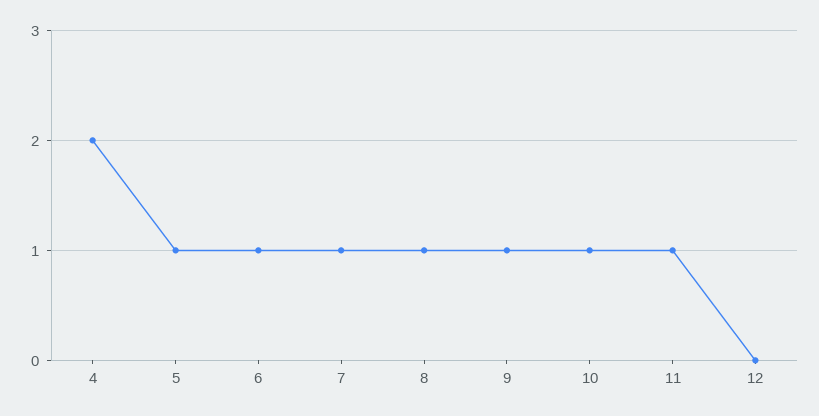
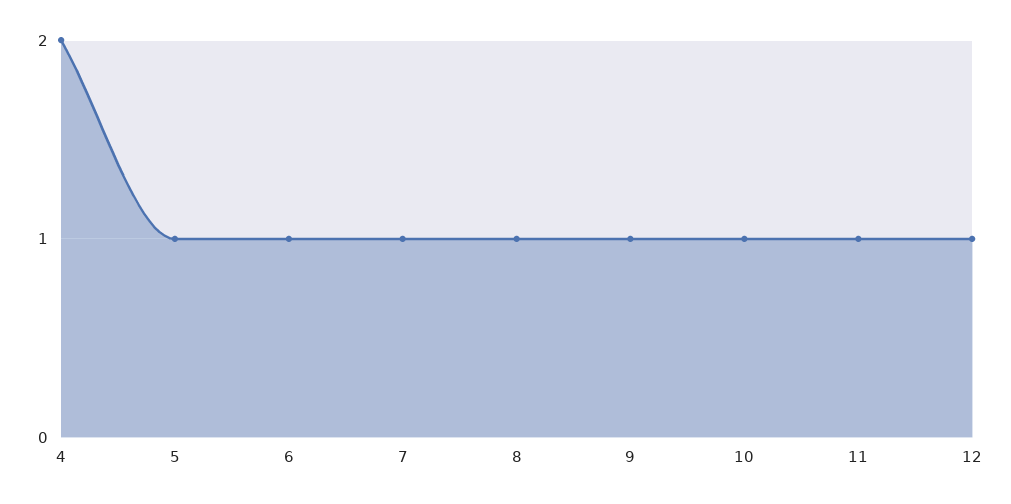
  {
    "4": 2,
    "5": 1,
    "6": 1,
    "7": 1,
    "8": 1,
    "9": 1,
    "10": 1,
    "11": 1,
-   "12": 0
+   "12": 1
  }

